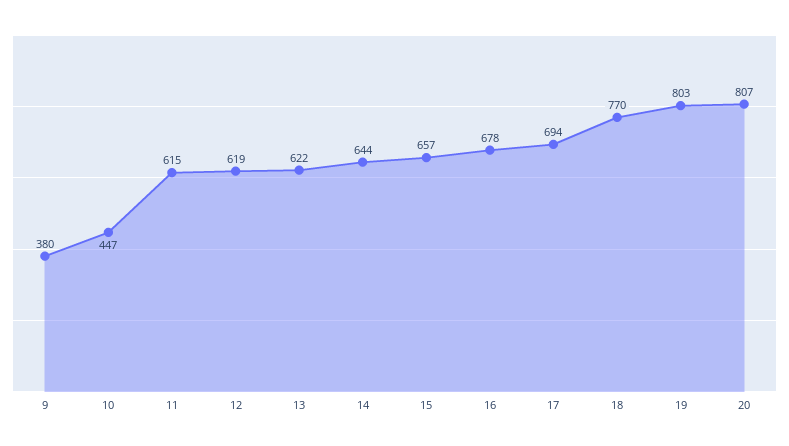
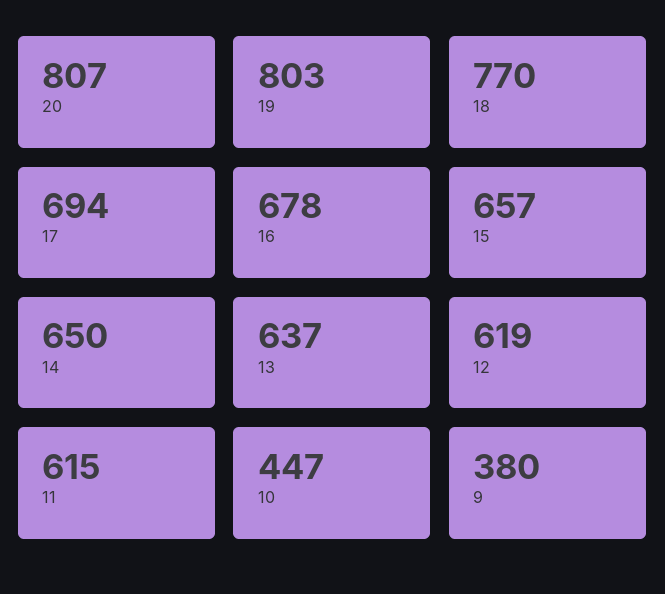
  {
    "9": 380,
    "10": 447,
    "11": 615,
    "12": 619,
-   "13": 622,
+   "13": 637,
-   "14": 644,
+   "14": 650,
    "15": 657,
    "16": 678,
    "17": 694,
    "18": 770,
    "19": 803,
    "20": 807
  }

